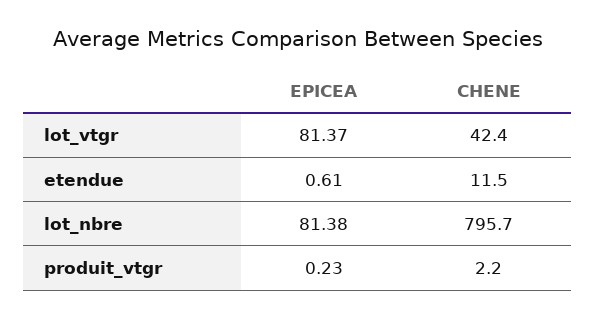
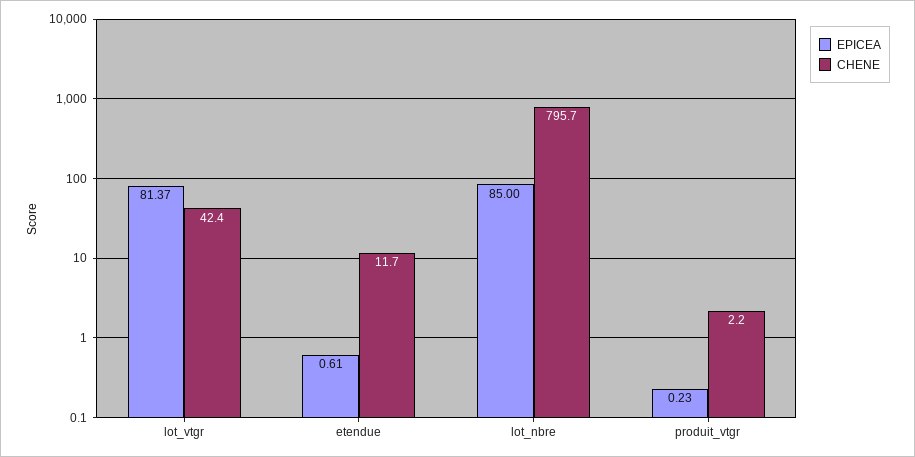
  {
    "EPICEA": {
      "lot_vtgr": 81.37,
      "etendue": 0.61,
-     "lot_nbre": 81.38,
+     "lot_nbre": 85,
      "produit_vtgr": 0.23
    },
    "CHENE": {
      "lot_vtgr": 42.4,
-     "etendue": 11.5,
+     "etendue": 11.7,
      "lot_nbre": 795.7,
      "produit_vtgr": 2.2
    }
  }

